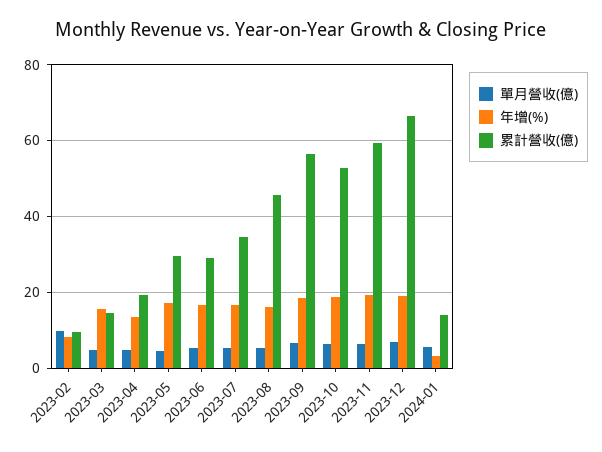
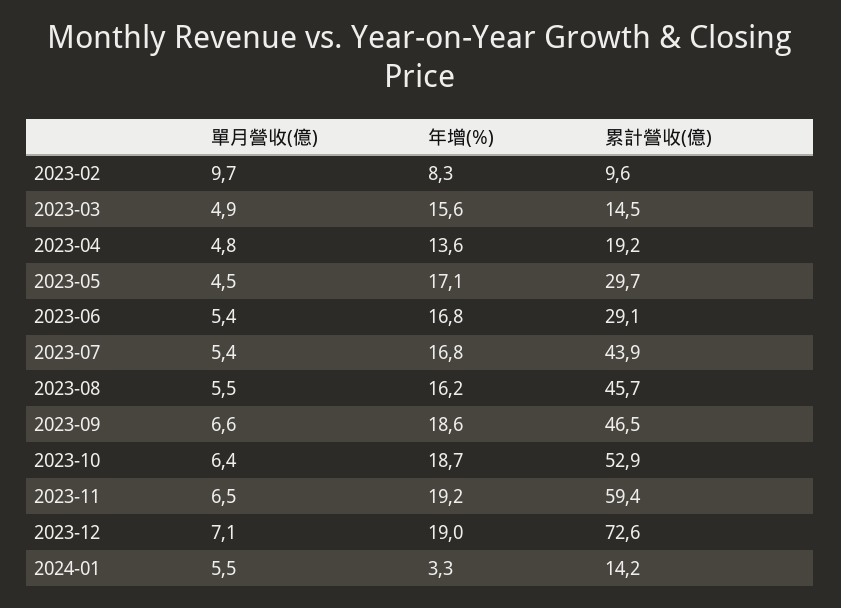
  {
    "單月營收(億)": {
      "2023-02": 9.7,
      "2023-03": 4.9,
      "2023-04": 4.8,
      "2023-05": 4.5,
      "2023-06": 5.4,
      "2023-07": 5.4,
      "2023-08": 5.5,
      "2023-09": 6.6,
      "2023-10": 6.4,
      "2023-11": 6.5,
      "2023-12": 7.1,
      "2024-01": 5.5
    },
    "年增(%)": {
      "2023-02": 8.3,
      "2023-03": 15.6,
      "2023-04": 13.6,
      "2023-05": 17.1,
      "2023-06": 16.8,
      "2023-07": 16.8,
      "2023-08": 16.2,
      "2023-09": 18.6,
      "2023-10": 18.7,
      "2023-11": 19.2,
      "2023-12": 19,
      "2024-01": 3.3
    },
    "累計營收(億)": {
      "2023-02": 9.6,
      "2023-03": 14.5,
      "2023-04": 19.2,
      "2023-05": 29.7,
      "2023-06": 29.1,
-     "2023-07": 34,
+     "2023-07": 43.9,
      "2023-08": 45.7,
-     "2023-09": 56,
+     "2023-09": 46.5,
      "2023-10": 52.9,
      "2023-11": 59.4,
-     "2023-12": 66,
+     "2023-12": 72.6,
      "2024-01": 14.2
    }
  }

